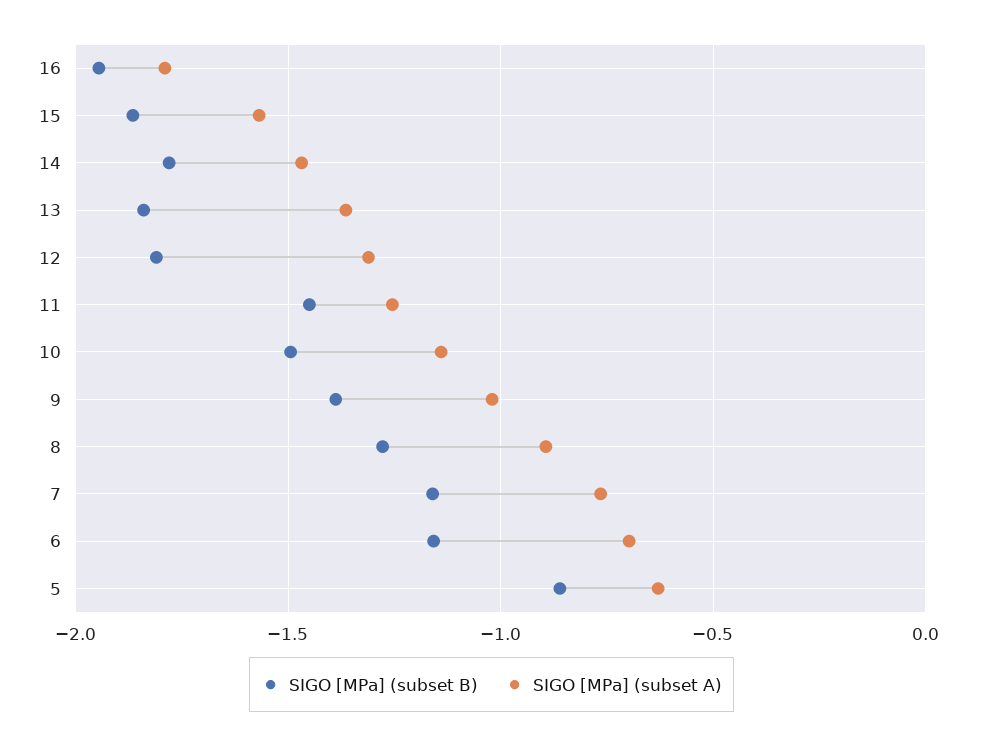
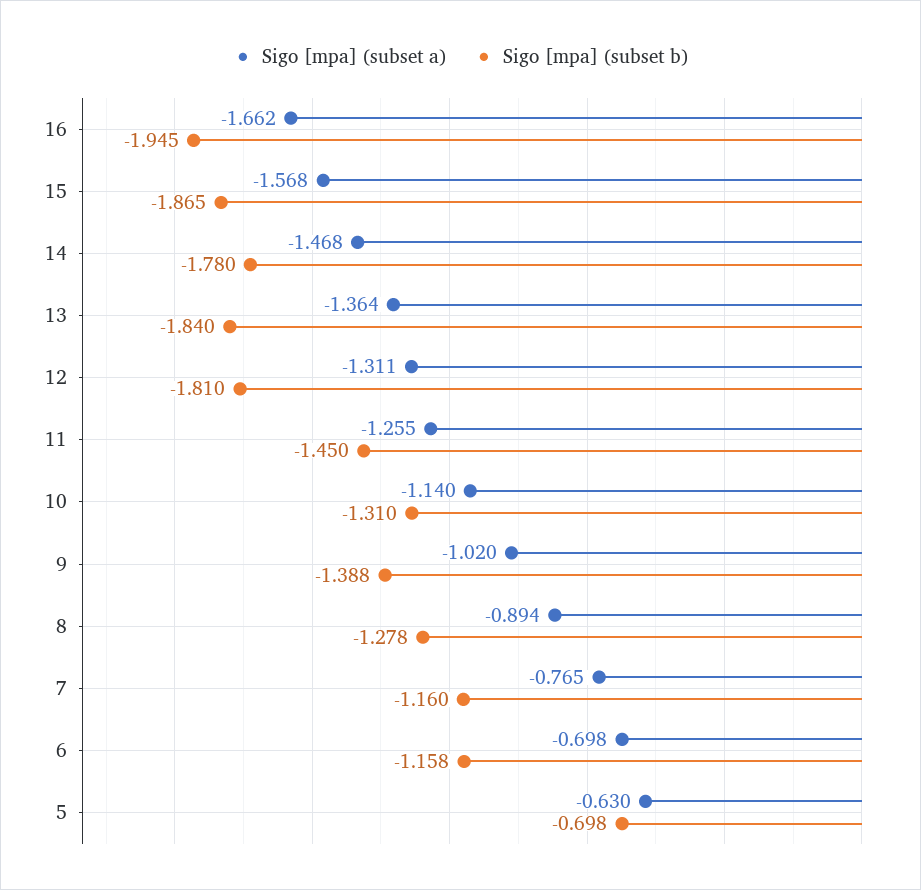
  {
    "SIGO [MPa] (subset B)": {
      "16": -1.945,
      "15": -1.865,
      "14": -1.78,
      "13": -1.84,
      "12": -1.81,
      "11": -1.45,
-     "10": -1.5,
+     "10": -1.31,
      "9": -1.388,
      "8": -1.278,
      "7": -1.16,
      "6": -1.158,
-     "5": -0.85
+     "5": -0.698
    },
    "SIGO [MPa] (subset A)": {
-     "16": -1.8,
+     "16": -1.662,
      "15": -1.568,
      "14": -1.468,
      "13": -1.364,
      "12": -1.311,
      "11": -1.255,
      "10": -1.14,
      "9": -1.02,
      "8": -0.894,
      "7": -0.765,
      "6": -0.698,
      "5": -0.63
    }
  }

